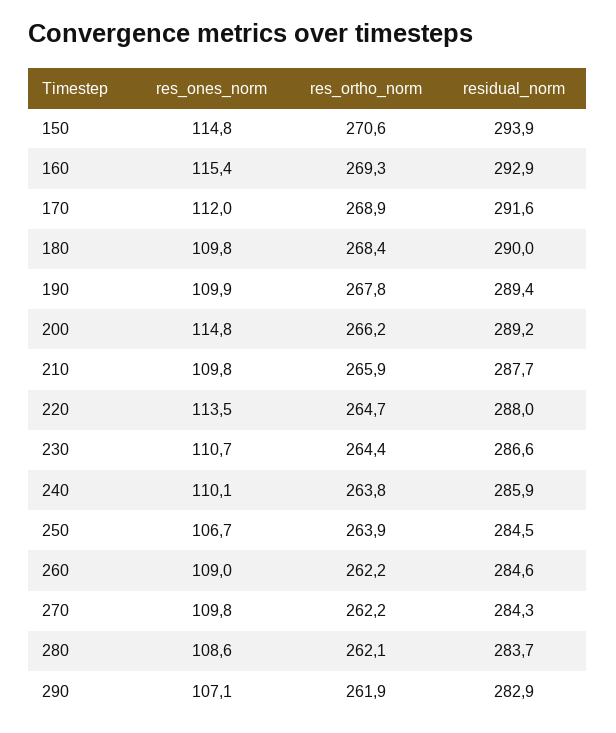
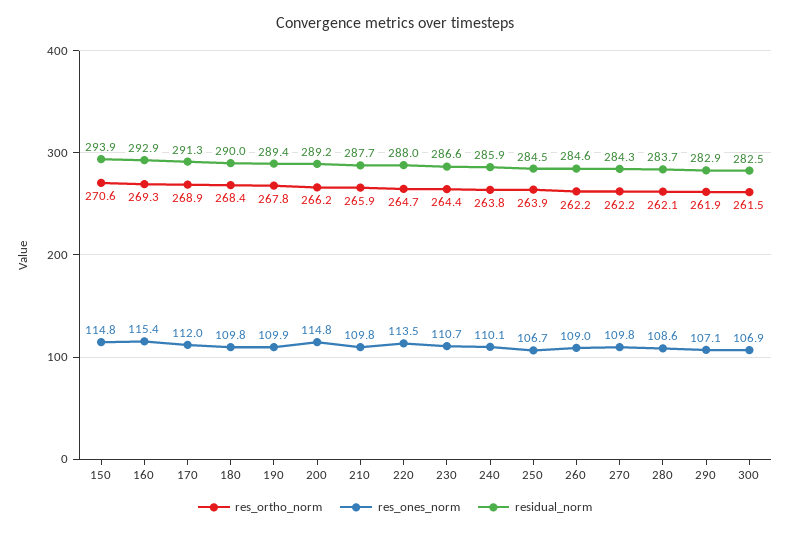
  {
    "res_ones_norm": {
      "150": 114.8,
      "160": 115.4,
      "170": 112,
      "180": 109.8,
      "190": 109.9,
      "200": 114.8,
      "210": 109.8,
      "220": 113.5,
      "230": 110.7,
      "240": 110.1,
      "250": 106.7,
      "260": 109,
      "270": 109.8,
      "280": 108.6,
-     "290": 107.1
+     "290": 107.1,
+     "300": 106.9
    },
    "res_ortho_norm": {
      "150": 270.6,
      "160": 269.3,
      "170": 268.9,
      "180": 268.4,
      "190": 267.8,
      "200": 266.2,
      "210": 265.9,
      "220": 264.7,
      "230": 264.4,
      "240": 263.8,
      "250": 263.9,
      "260": 262.2,
      "270": 262.2,
      "280": 262.1,
-     "290": 261.9
+     "290": 261.9,
+     "300": 261.5
    },
    "residual_norm": {
      "150": 293.9,
      "160": 292.9,
-     "170": 291.6,
+     "170": 291.3,
      "180": 290,
      "190": 289.4,
      "200": 289.2,
      "210": 287.7,
      "220": 288,
      "230": 286.6,
      "240": 285.9,
      "250": 284.5,
      "260": 284.6,
      "270": 284.3,
      "280": 283.7,
-     "290": 282.9
+     "290": 282.9,
+     "300": 282.5
    }
  }

